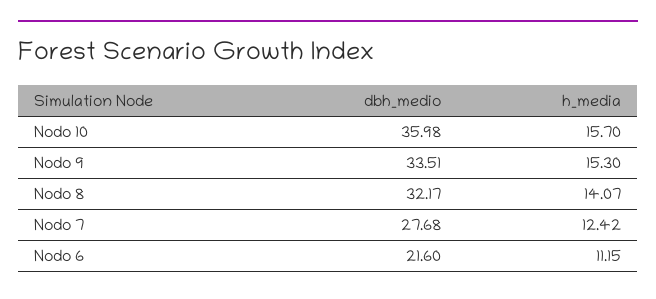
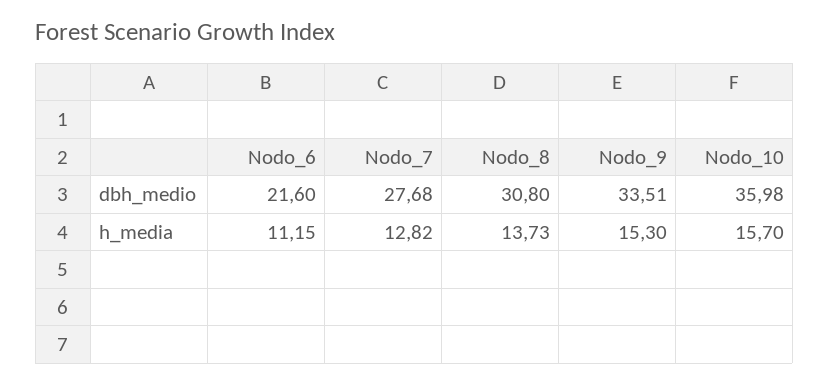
  {
    "dbh_medio": {
      "Nodo 10": 35.98,
      "Nodo 9": 33.51,
-     "Nodo 8": 32.17,
+     "Nodo 8": 30.8,
      "Nodo 7": 27.68,
      "Nodo 6": 21.6
    },
    "h_media": {
      "Nodo 10": 15.7,
      "Nodo 9": 15.3,
-     "Nodo 8": 14.07,
+     "Nodo 8": 13.73,
-     "Nodo 7": 12.42,
+     "Nodo 7": 12.82,
      "Nodo 6": 11.15
    }
  }

